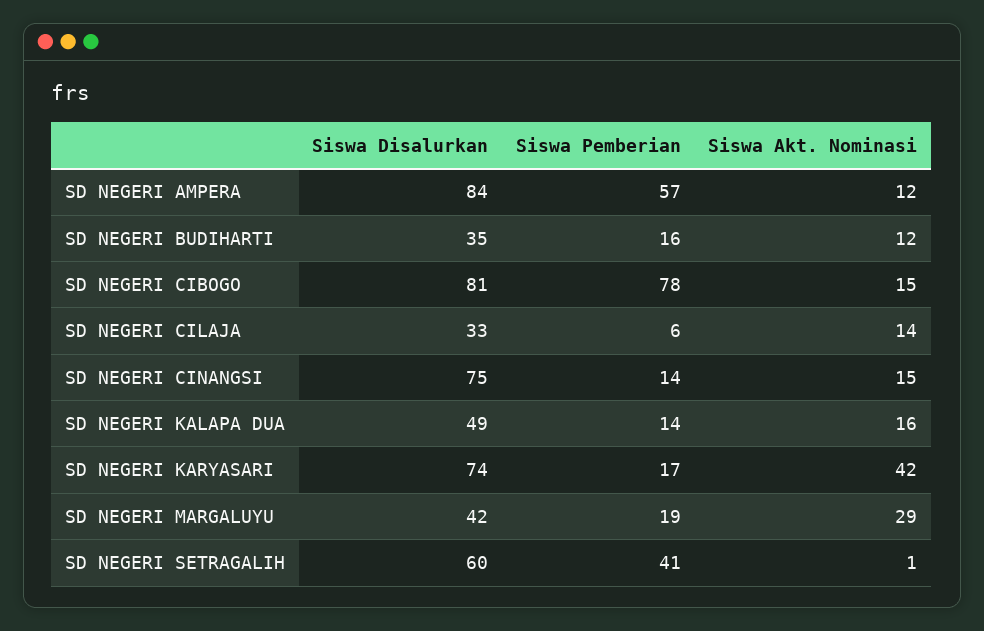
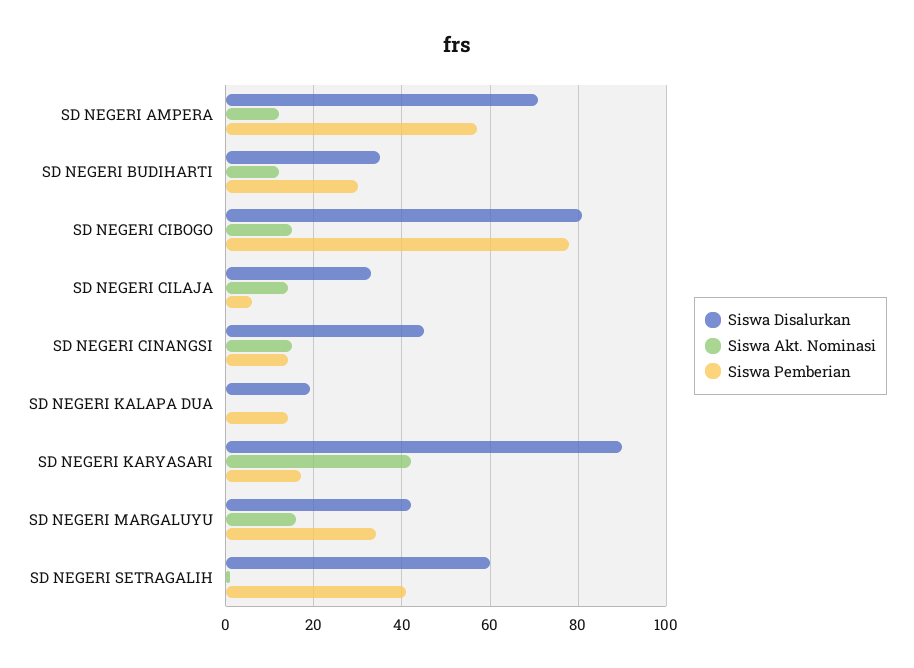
  {
    "Siswa Disalurkan": {
-     "SD NEGERI AMPERA": 84,
+     "SD NEGERI AMPERA": 70,
      "SD NEGERI BUDIHARTI": 35,
      "SD NEGERI CIBOGO": 81,
      "SD NEGERI CILAJA": 33,
-     "SD NEGERI CINANGSI": 75,
+     "SD NEGERI CINANGSI": 45,
-     "SD NEGERI KALAPA DUA": 49,
+     "SD NEGERI KALAPA DUA": 20,
-     "SD NEGERI KARYASARI": 74,
+     "SD NEGERI KARYASARI": 90,
      "SD NEGERI MARGALUYU": 42,
      "SD NEGERI SETRAGALIH": 60
    },
    "Siswa Pemberian": {
      "SD NEGERI AMPERA": 57,
-     "SD NEGERI BUDIHARTI": 16,
+     "SD NEGERI BUDIHARTI": 30,
      "SD NEGERI CIBOGO": 78,
      "SD NEGERI CILAJA": 6,
      "SD NEGERI CINANGSI": 14,
      "SD NEGERI KALAPA DUA": 14,
      "SD NEGERI KARYASARI": 17,
-     "SD NEGERI MARGALUYU": 19,
+     "SD NEGERI MARGALUYU": 35,
      "SD NEGERI SETRAGALIH": 41
    },
    "Siswa Akt. Nominasi": {
      "SD NEGERI AMPERA": 12,
      "SD NEGERI BUDIHARTI": 12,
      "SD NEGERI CIBOGO": 15,
      "SD NEGERI CILAJA": 14,
      "SD NEGERI CINANGSI": 15,
-     "SD NEGERI KALAPA DUA": 16,
+     "SD NEGERI KALAPA DUA": 0,
      "SD NEGERI KARYASARI": 42,
-     "SD NEGERI MARGALUYU": 29,
+     "SD NEGERI MARGALUYU": 15,
      "SD NEGERI SETRAGALIH": 1
    }
  }

